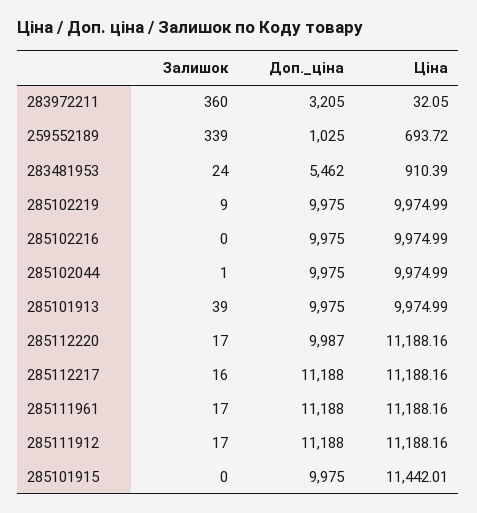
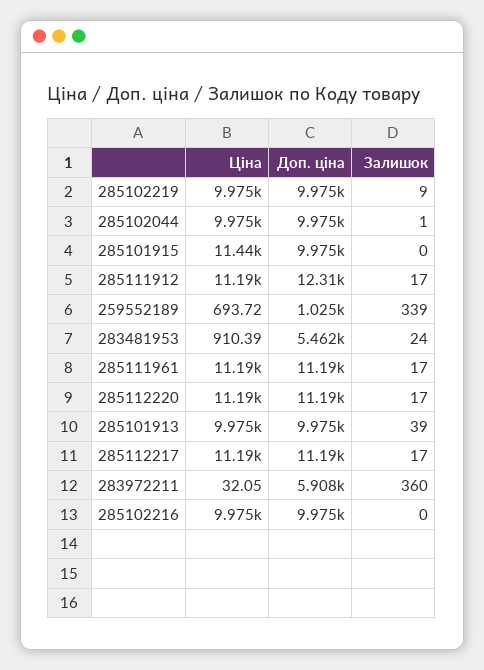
  {
    "Залишок": {
      "283972211": 360,
      "259552189": 339,
      "283481953": 24,
      "285102219": 9,
      "285102216": 0,
      "285102044": 1,
      "285101913": 39,
      "285112220": 17,
-     "285112217": 16,
+     "285112217": 17,
      "285111961": 17,
      "285111912": 17,
      "285101915": 0
    },
    "Доп._ціна": {
-     "283972211": 3205,
+     "283972211": 5908,
      "259552189": 1025,
      "283481953": 5462,
      "285102219": 9975,
      "285102216": 9975,
      "285102044": 9975,
      "285101913": 9975,
-     "285112220": 9987,
+     "285112220": 11190,
      "285112217": 11188,
      "285111961": 11188,
-     "285111912": 11188,
+     "285111912": 12310,
      "285101915": 9975
    },
    "Ціна": {
      "283972211": 32.05,
      "259552189": 693.72,
      "283481953": 910.39,
      "285102219": 9974.99,
      "285102216": 9974.99,
      "285102044": 9974.99,
      "285101913": 9974.99,
      "285112220": 11188.16,
      "285112217": 11188.16,
      "285111961": 11188.16,
      "285111912": 11188.16,
      "285101915": 11442.01
    }
  }

